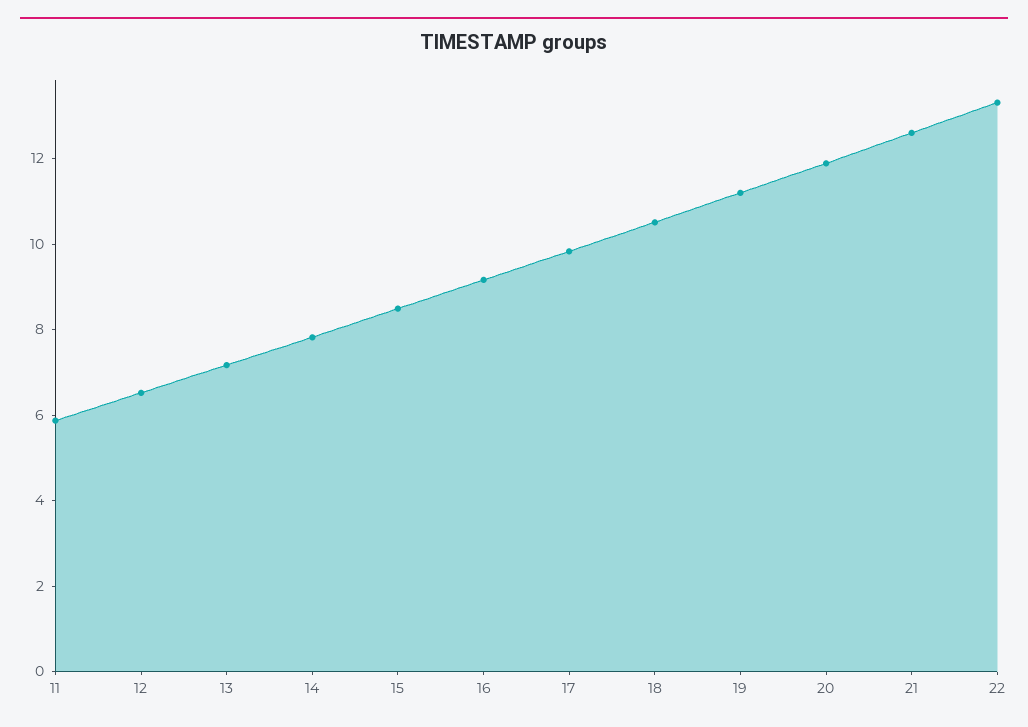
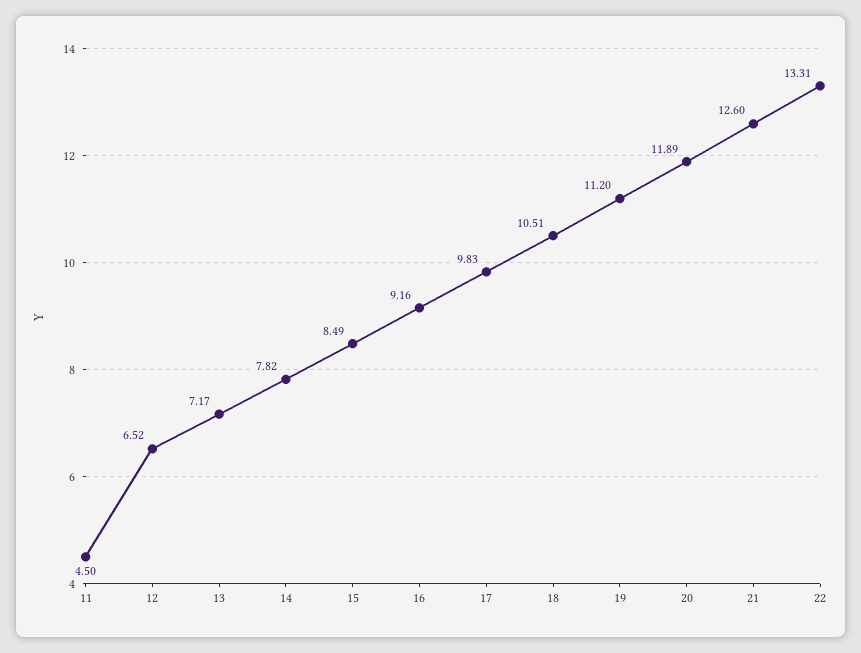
  {
-   "11": 6,
+   "11": 4.5,
    "12": 6.52,
    "13": 7.17,
    "14": 7.82,
    "15": 8.49,
    "16": 9.16,
    "17": 9.83,
    "18": 10.51,
    "19": 11.2,
    "20": 11.89,
    "21": 12.6,
    "22": 13.31
  }

